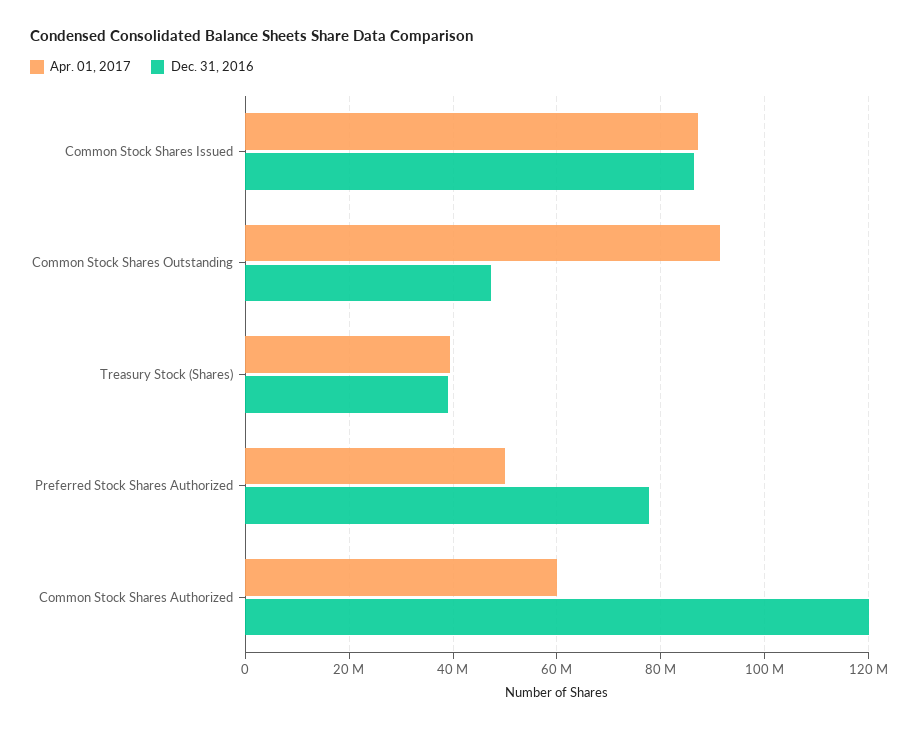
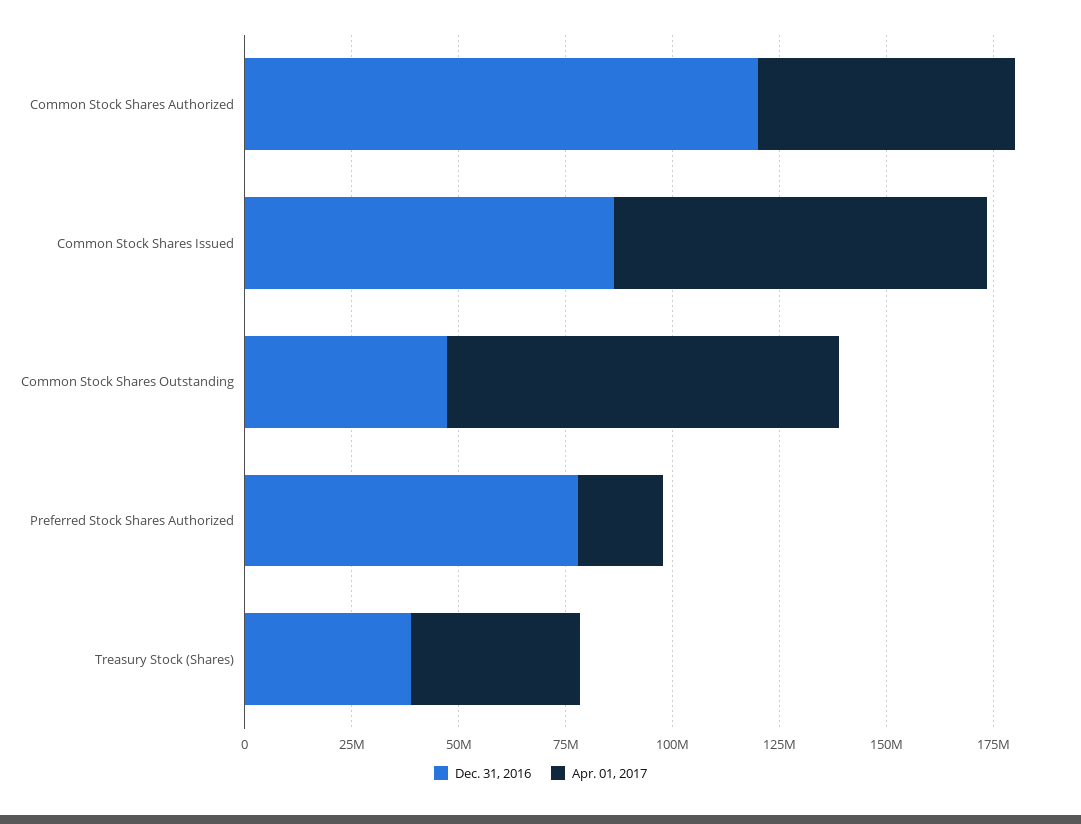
  {
    "Apr. 01, 2017": {
      "Common Stock Shares Issued": 88000000,
      "Common Stock Shares Outstanding": 92000000,
      "Treasury Stock (Shares)": 40000000,
-     "Preferred Stock Shares Authorized": 50000000,
+     "Preferred Stock Shares Authorized": 20000000,
      "Common Stock Shares Authorized": 60000000
    },
    "Dec. 31, 2016": {
      "Common Stock Shares Issued": 86000000,
      "Common Stock Shares Outstanding": 48000000,
      "Treasury Stock (Shares)": 38000000,
      "Preferred Stock Shares Authorized": 78000000,
      "Common Stock Shares Authorized": 120000000
    }
  }

